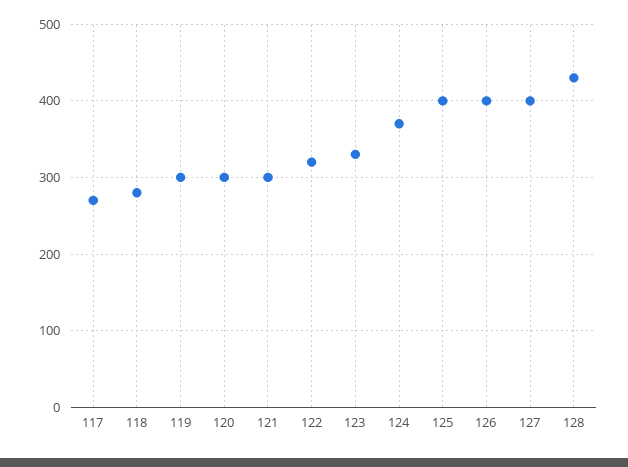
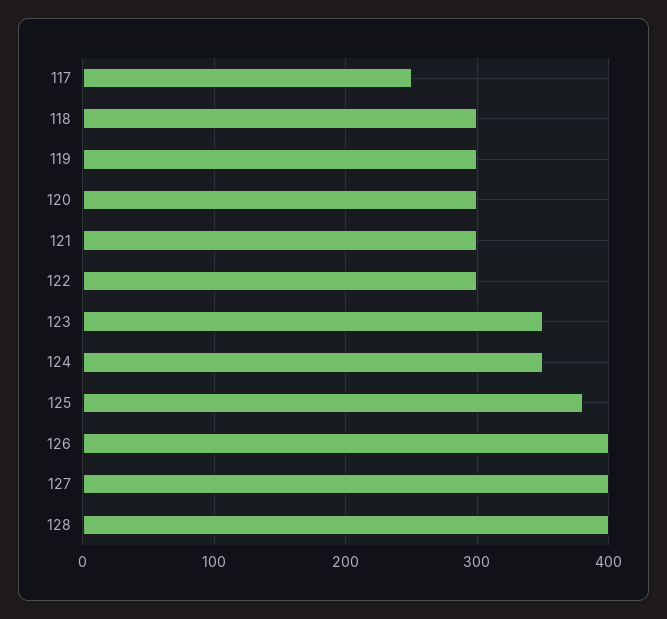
  {
-   "117": 270,
+   "117": 250,
-   "118": 280,
+   "118": 300,
    "119": 300,
    "120": 300,
    "121": 300,
-   "122": 320,
+   "122": 300,
-   "123": 330,
+   "123": 350,
-   "124": 370,
+   "124": 350,
-   "125": 400,
+   "125": 380,
    "126": 400,
    "127": 400,
-   "128": 430
+   "128": 400
  }

